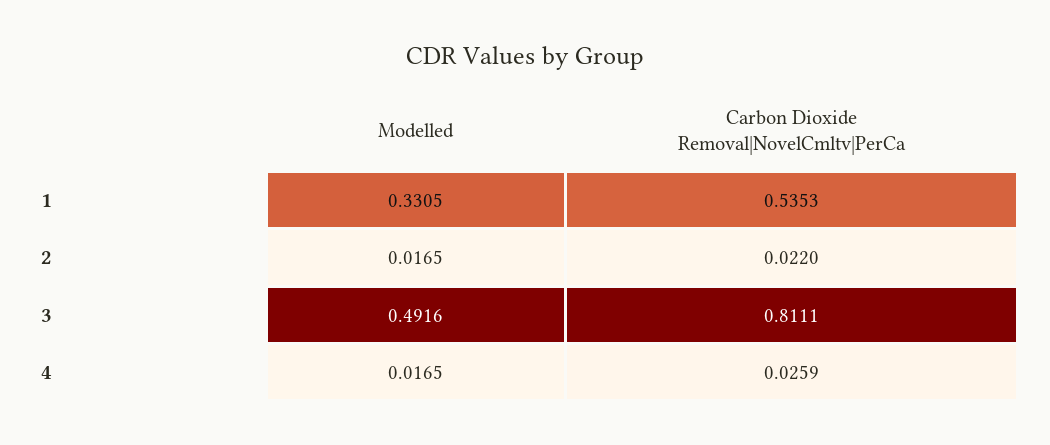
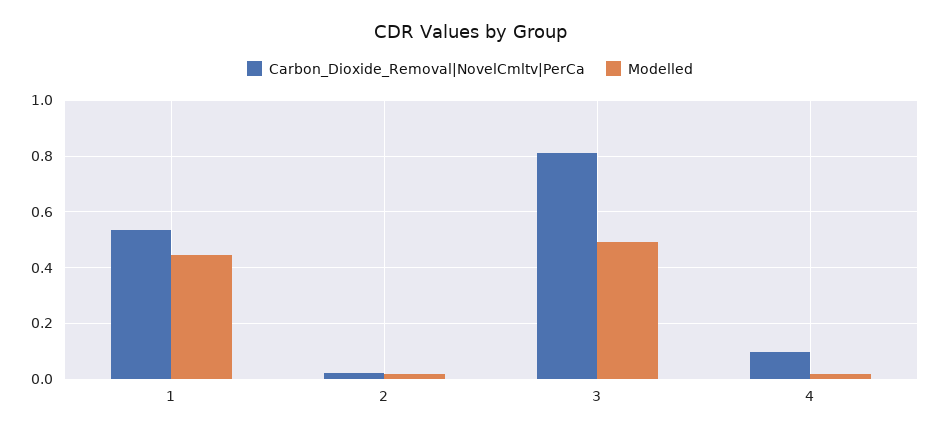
  {
    "Modelled": {
-     "1": 0.3305,
+     "1": 0.45,
      "2": 0.0165,
      "3": 0.4916,
      "4": 0.0165
    },
    "Carbon Dioxide Removal|NovelCmltv|PerCa": {
      "1": 0.5353,
      "2": 0.022,
      "3": 0.8111,
-     "4": 0.0259
+     "4": 0.1
    }
  }

